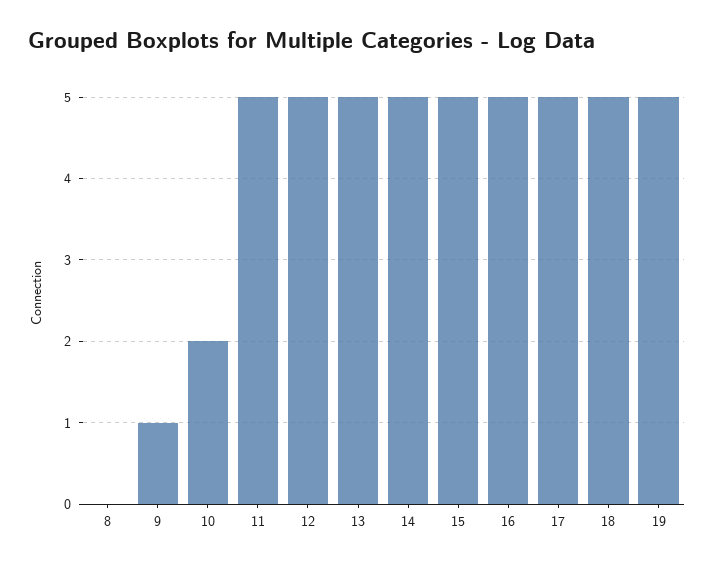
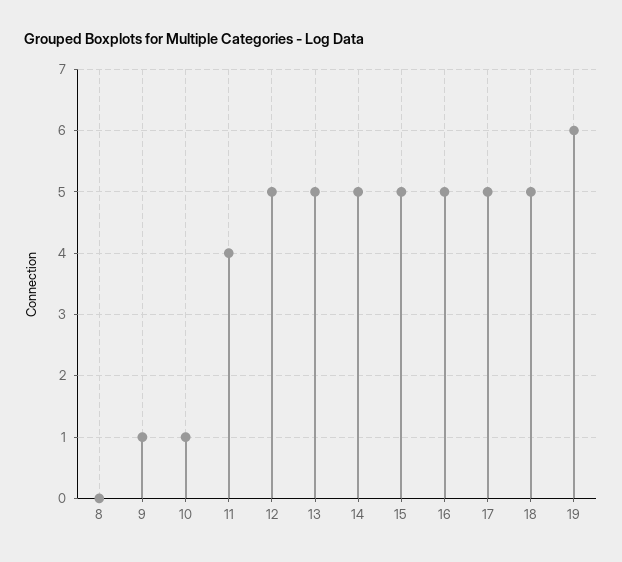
  {
    "8": 0,
    "9": 1,
-   "10": 2,
+   "10": 1,
-   "11": 5,
+   "11": 4,
    "12": 5,
    "13": 5,
    "14": 5,
    "15": 5,
    "16": 5,
    "17": 5,
    "18": 5,
-   "19": 5
+   "19": 6
  }

